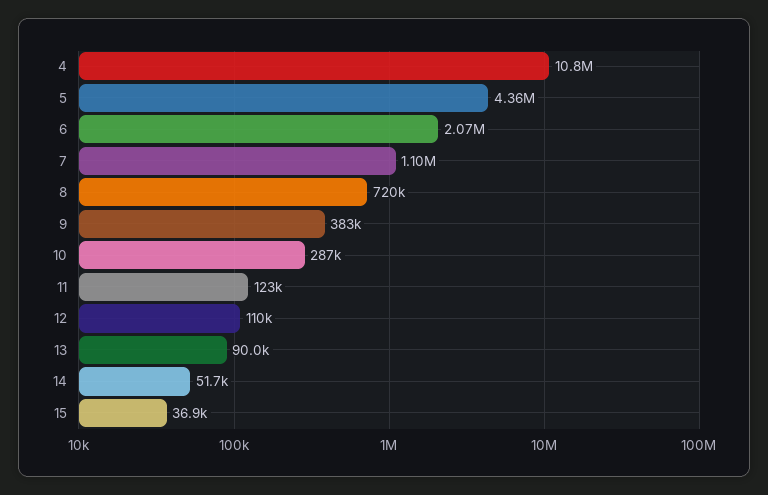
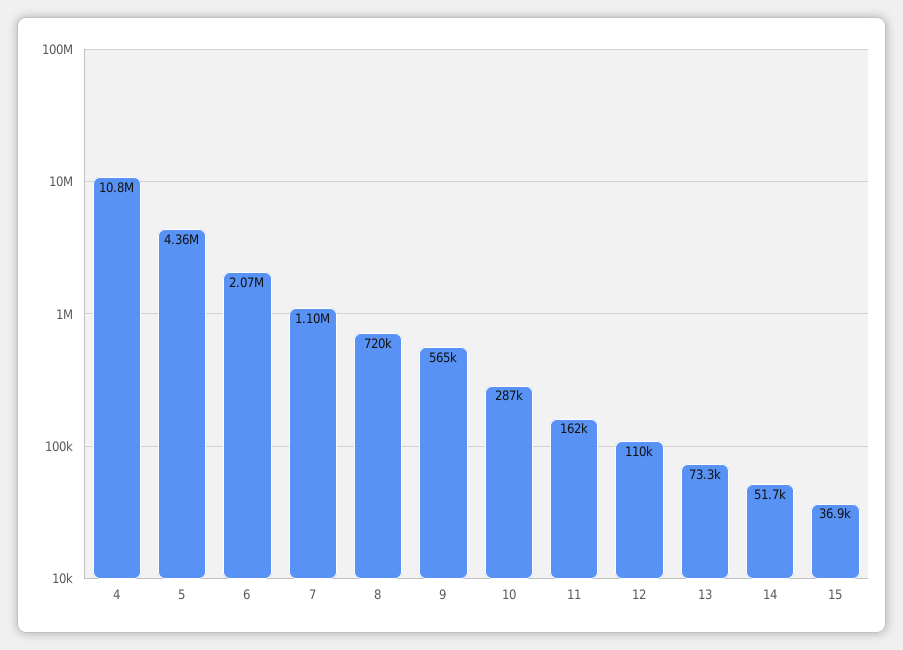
  {
    "4": 10800000,
    "5": 4360000,
    "6": 2070000,
    "7": 1100000,
    "8": 720000,
-   "9": 383000,
+   "9": 565000,
    "10": 287000,
-   "11": 123000,
+   "11": 162000,
    "12": 110000,
-   "13": 90000,
+   "13": 73300,
    "14": 51700,
    "15": 36900
  }

